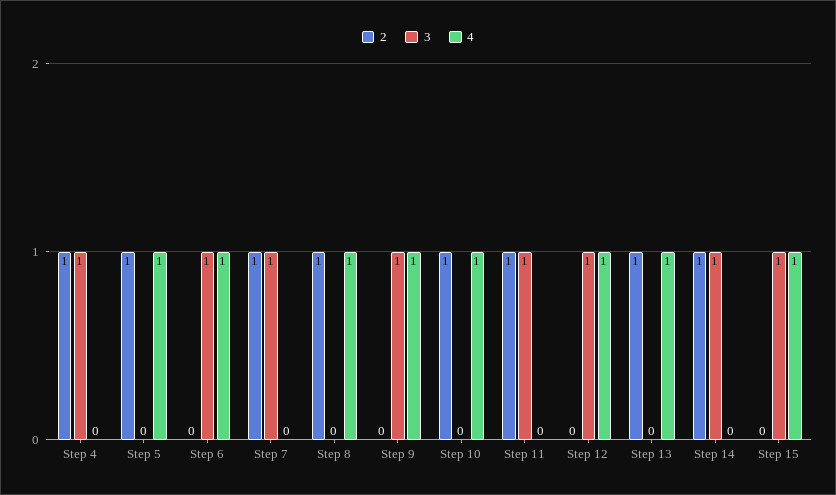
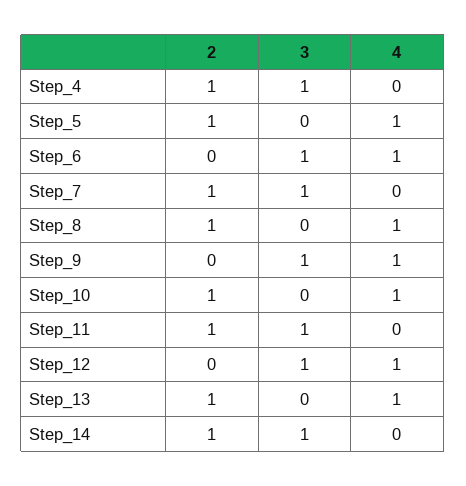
  {
    "2": {
      "Step 4": 1,
      "Step 5": 1,
      "Step 6": 0,
      "Step 7": 1,
      "Step 8": 1,
      "Step 9": 0,
      "Step 10": 1,
      "Step 11": 1,
      "Step 12": 0,
      "Step 13": 1,
-     "Step 14": 1,
+     "Step 14": 1
-     "Step 15": 0
    },
    "3": {
      "Step 4": 1,
      "Step 5": 0,
      "Step 6": 1,
      "Step 7": 1,
      "Step 8": 0,
      "Step 9": 1,
      "Step 10": 0,
      "Step 11": 1,
      "Step 12": 1,
      "Step 13": 0,
-     "Step 14": 1,
+     "Step 14": 1
-     "Step 15": 1
    },
    "4": {
      "Step 4": 0,
      "Step 5": 1,
      "Step 6": 1,
      "Step 7": 0,
      "Step 8": 1,
      "Step 9": 1,
      "Step 10": 1,
      "Step 11": 0,
      "Step 12": 1,
      "Step 13": 1,
-     "Step 14": 0,
+     "Step 14": 0
-     "Step 15": 1
    }
  }

